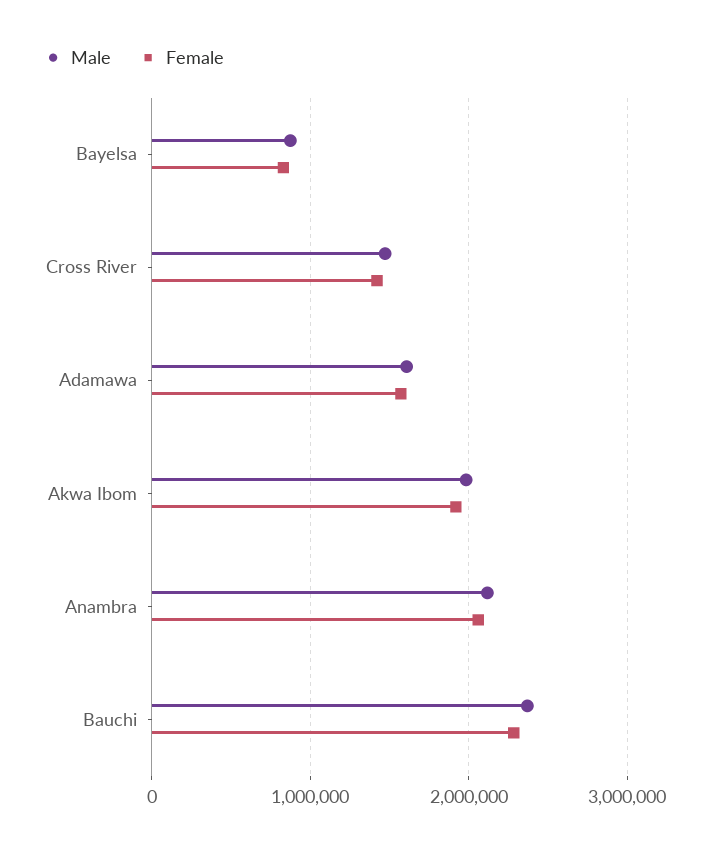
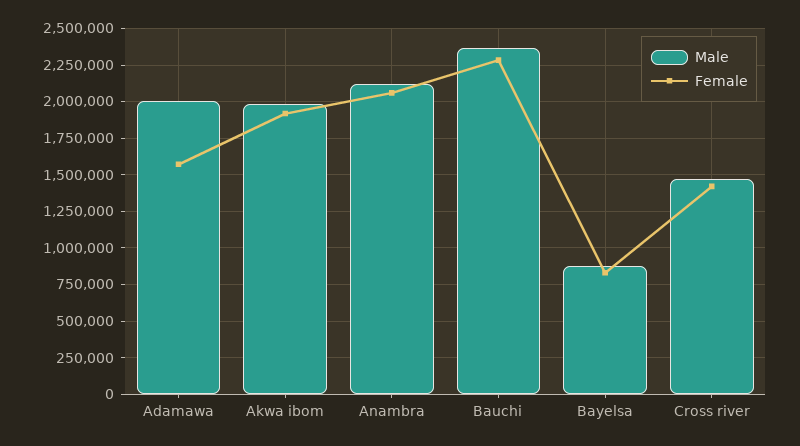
  {
    "Male": {
      "Bayelsa": 850000,
      "Cross River": 1450000,
-     "Adamawa": 1600000,
+     "Adamawa": 2000000,
      "Akwa Ibom": 2000000,
      "Anambra": 2100000,
      "Bauchi": 2350000
    },
    "Female": {
      "Bayelsa": 850000,
      "Cross River": 1400000,
      "Adamawa": 1550000,
      "Akwa Ibom": 1900000,
      "Anambra": 2050000,
      "Bauchi": 2300000
    }
  }

